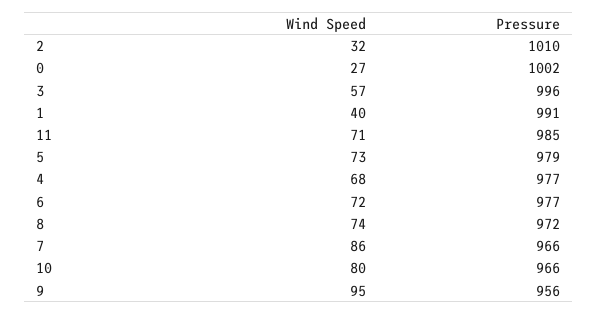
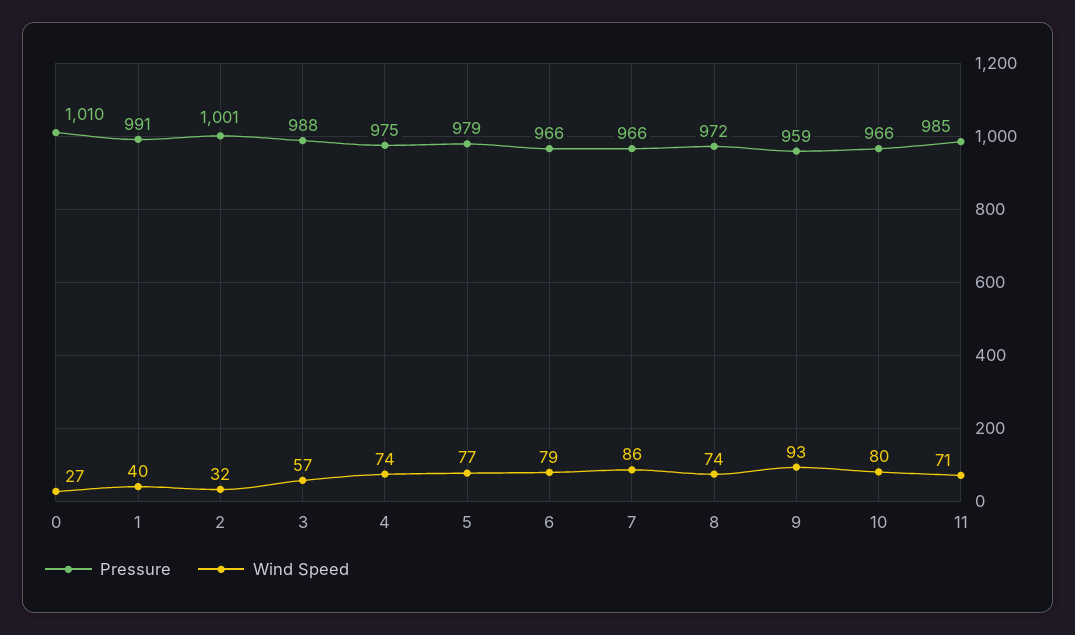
  {
    "Wind Speed": {
      "2": 32,
      "0": 27,
      "3": 57,
      "1": 40,
      "11": 71,
-     "5": 73,
+     "5": 77,
-     "4": 68,
+     "4": 74,
-     "6": 72,
+     "6": 79,
      "8": 74,
      "7": 86,
      "10": 80,
-     "9": 95
+     "9": 93
    },
    "Pressure": {
-     "2": 1010,
+     "2": 1001,
-     "0": 1002,
+     "0": 1010,
-     "3": 996,
+     "3": 988,
      "1": 991,
      "11": 985,
      "5": 979,
-     "4": 977,
+     "4": 975,
-     "6": 977,
+     "6": 966,
      "8": 972,
      "7": 966,
      "10": 966,
-     "9": 956
+     "9": 959
    }
  }

